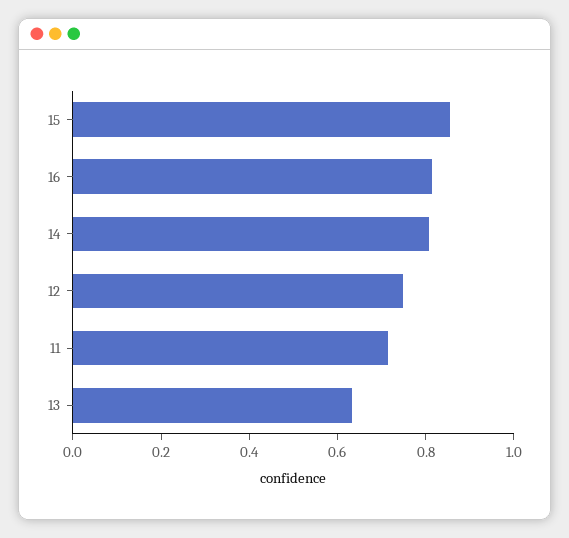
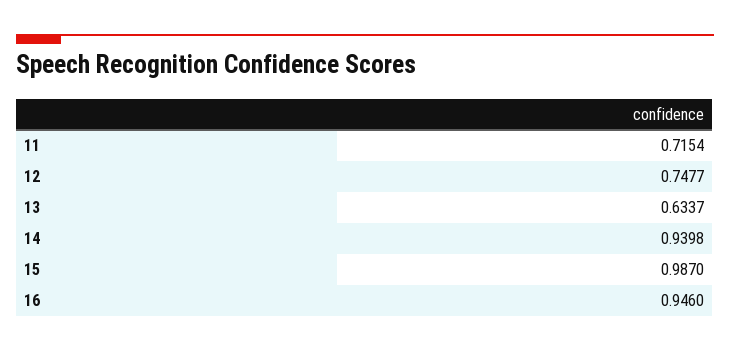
  {
-   "15": 0.85,
+   "15": 0.987,
-   "16": 0.8,
+   "16": 0.946,
-   "14": 0.8,
+   "14": 0.9398,
    "12": 0.7477,
    "11": 0.7154,
    "13": 0.6337
  }

